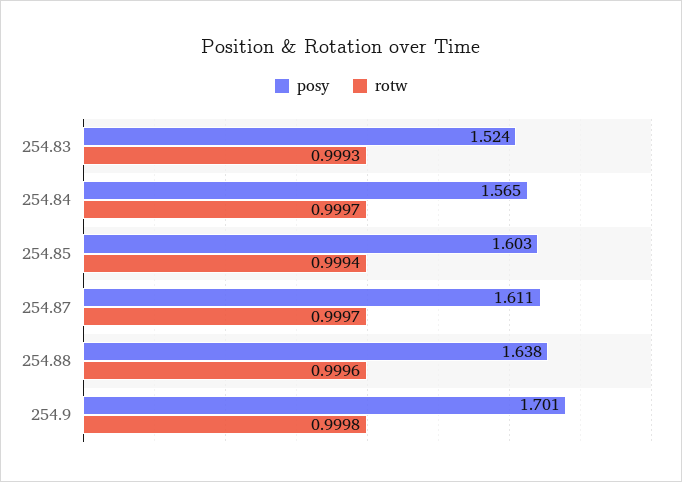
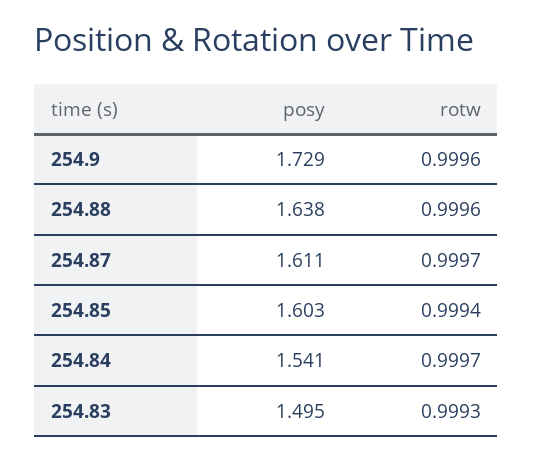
  {
    "posy": {
-     "254.83": 1.524,
+     "254.83": 1.495,
-     "254.84": 1.565,
+     "254.84": 1.541,
      "254.85": 1.603,
      "254.87": 1.611,
      "254.88": 1.638,
-     "254.9": 1.701
+     "254.9": 1.729
    },
    "rotw": {
      "254.83": 0.9993,
      "254.84": 0.9997,
      "254.85": 0.9994,
      "254.87": 0.9997,
      "254.88": 0.9996,
-     "254.9": 0.9998
+     "254.9": 0.9996
    }
  }

